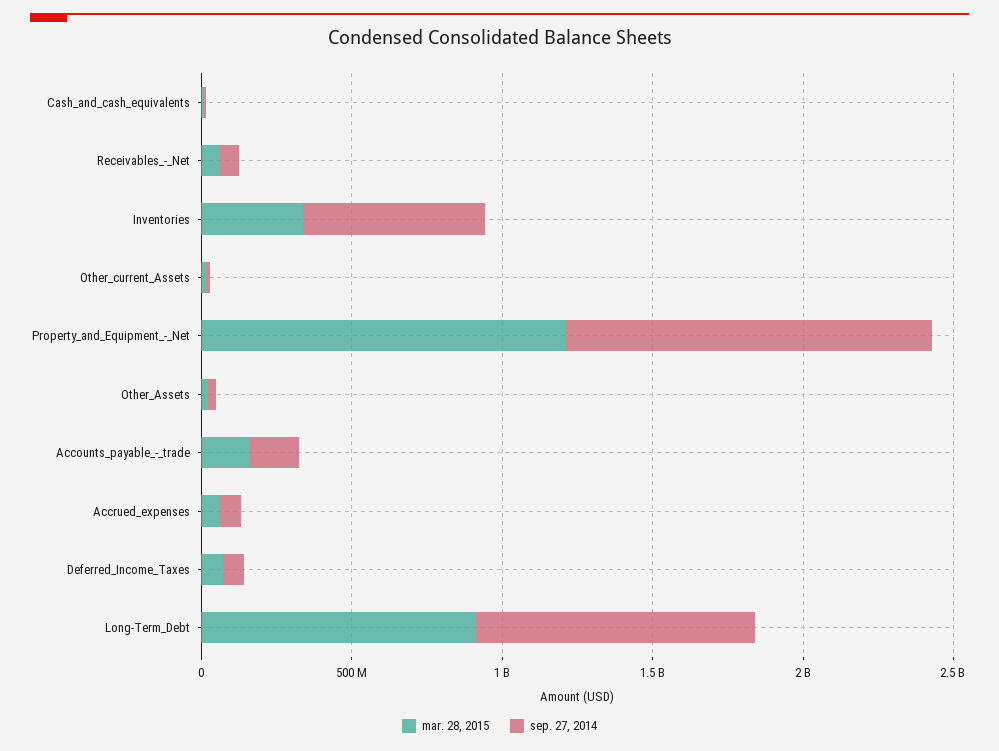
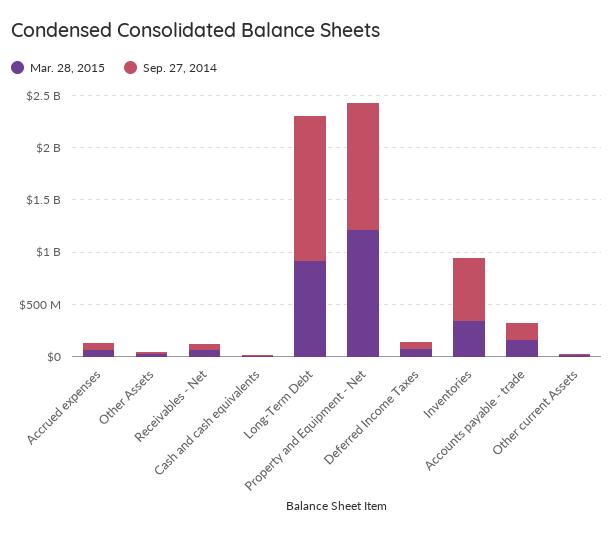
  {
    "mar. 28, 2015": {
      "Cash_and_cash_equivalents": 0,
      "Receivables_-_Net": 100000000,
      "Inventories": 300000000,
      "Other_current_Assets": 0,
      "Property_and_Equipment_-_Net": 1200000000,
      "Other_Assets": 0,
      "Accounts_payable_-_trade": 200000000,
      "Accrued_expenses": 100000000,
      "Deferred_Income_Taxes": 100000000,
      "Long-Term_Debt": 900000000
    },
    "sep. 27, 2014": {
      "Cash_and_cash_equivalents": 0,
      "Receivables_-_Net": 100000000,
      "Inventories": 600000000,
      "Other_current_Assets": 0,
      "Property_and_Equipment_-_Net": 1200000000,
      "Other_Assets": 0,
      "Accounts_payable_-_trade": 200000000,
      "Accrued_expenses": 100000000,
      "Deferred_Income_Taxes": 100000000,
-     "Long-Term_Debt": 900000000
+     "Long-Term_Debt": 1400000000
    }
  }

